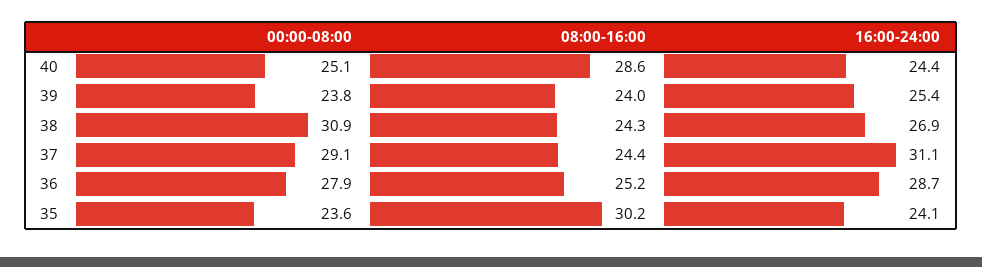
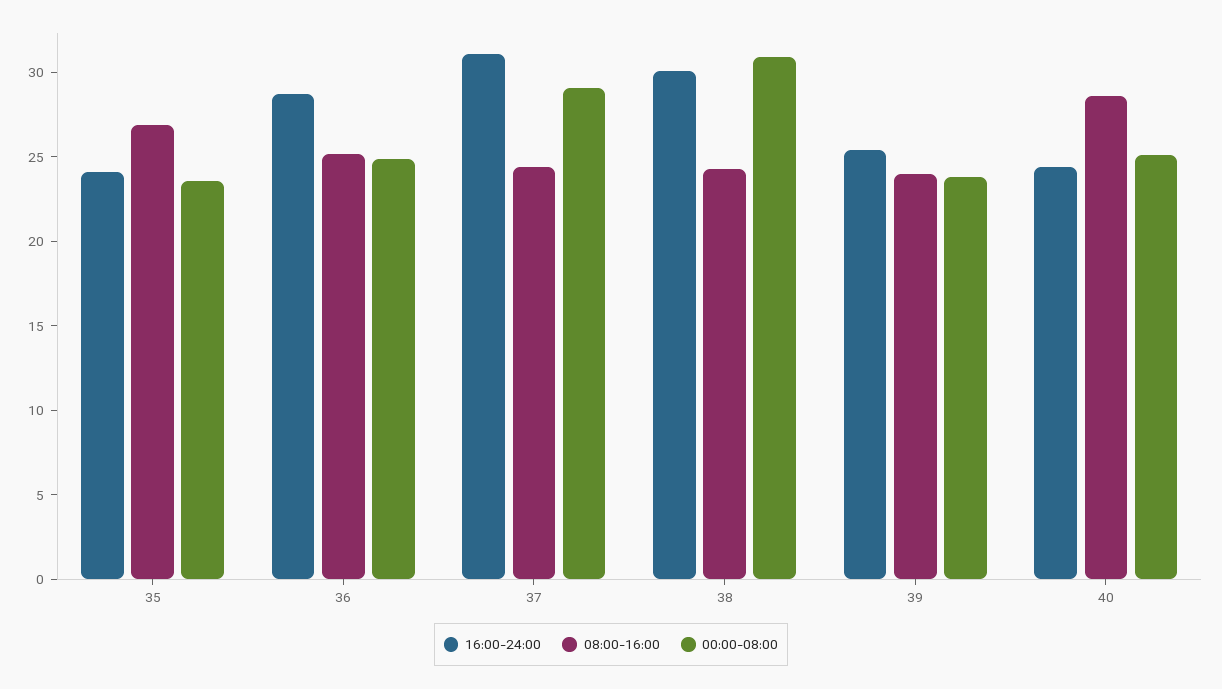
  {
    "00:00-08:00": {
      "40": 25.1,
      "39": 23.8,
      "38": 30.9,
      "37": 29.1,
-     "36": 27.9,
+     "36": 25,
      "35": 23.6
    },
    "08:00-16:00": {
      "40": 28.6,
      "39": 24,
      "38": 24.3,
      "37": 24.4,
      "36": 25.2,
-     "35": 30.2
+     "35": 27
    },
    "16:00-24:00": {
      "40": 24.4,
      "39": 25.4,
-     "38": 26.9,
+     "38": 30,
      "37": 31.1,
      "36": 28.7,
      "35": 24.1
    }
  }

